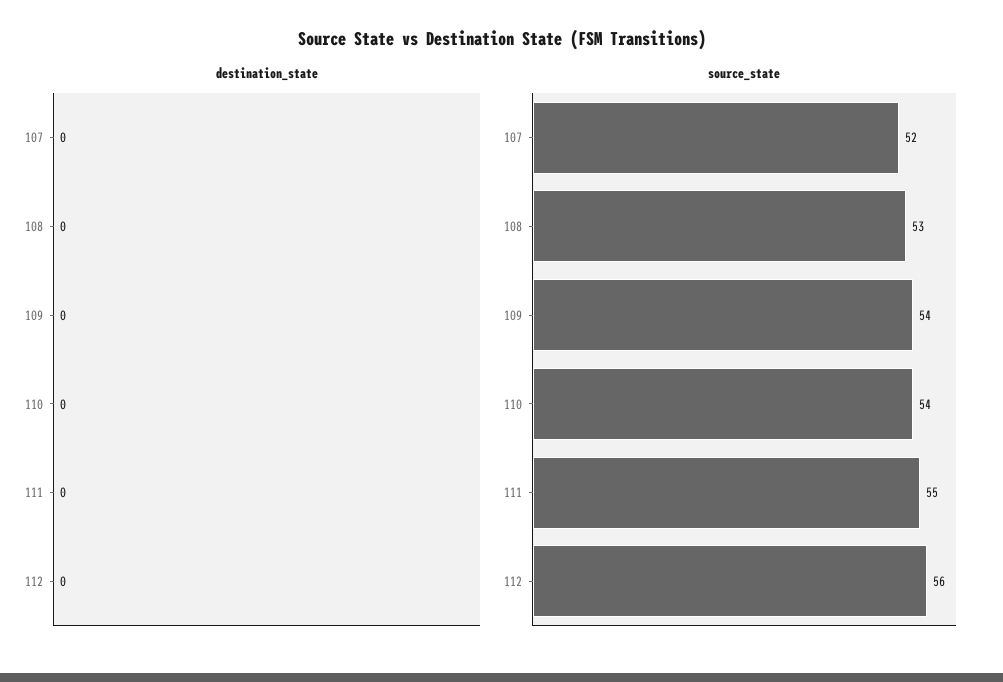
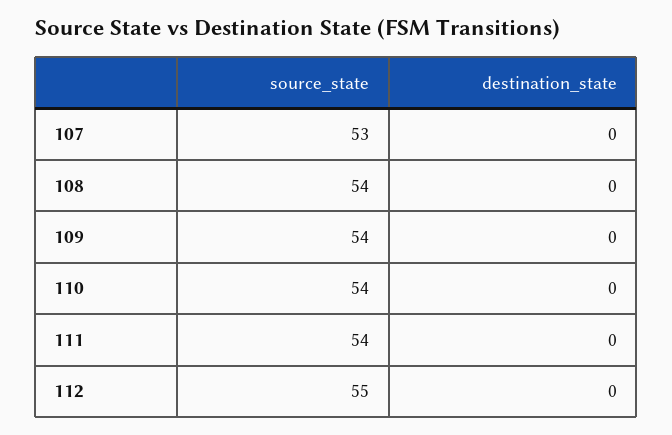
  {
    "destination_state": {
      "107": 0,
      "108": 0,
      "109": 0,
      "110": 0,
      "111": 0,
      "112": 0
    },
    "source_state": {
-     "107": 52,
+     "107": 53,
-     "108": 53,
+     "108": 54,
      "109": 54,
      "110": 54,
-     "111": 55,
+     "111": 54,
-     "112": 56
+     "112": 55
    }
  }

